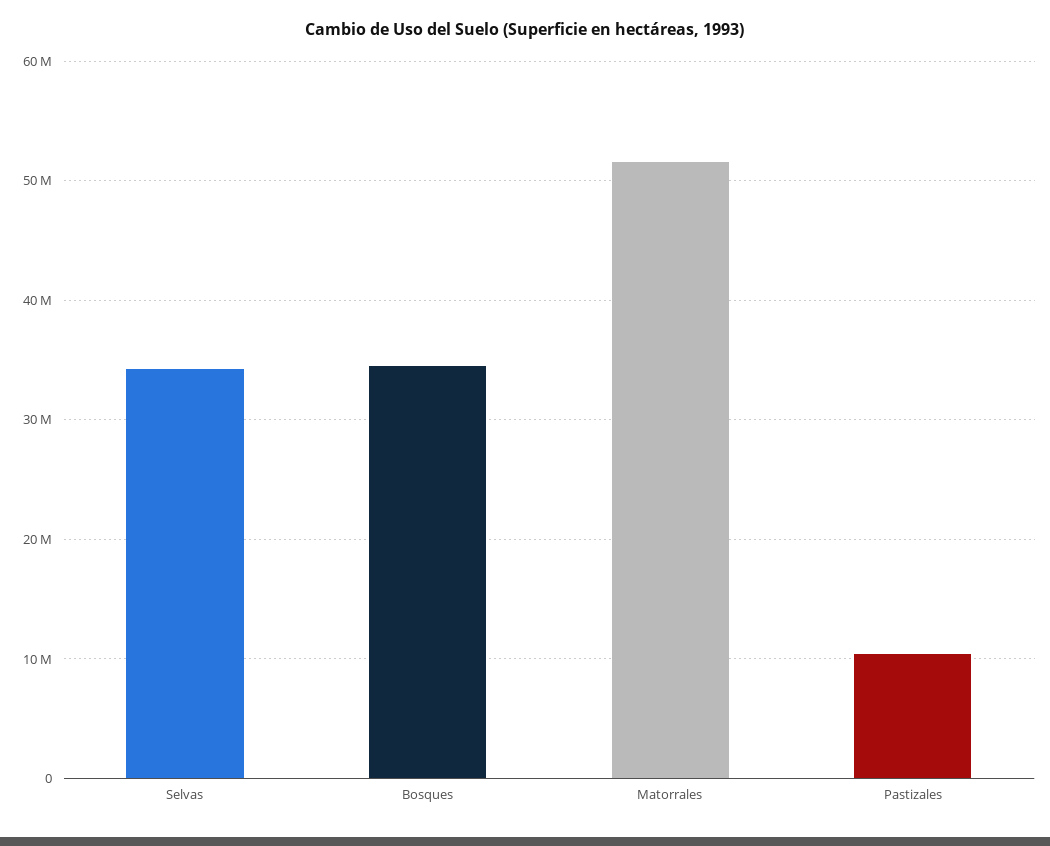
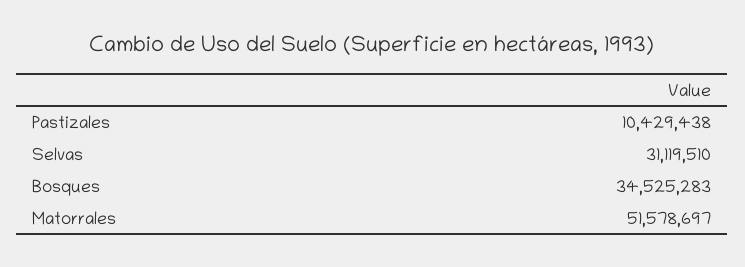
  {
-   "Selvas": 34000000,
+   "Selvas": 31119510,
    "Bosques": 34525283,
    "Matorrales": 51578697,
    "Pastizales": 10429438
  }

